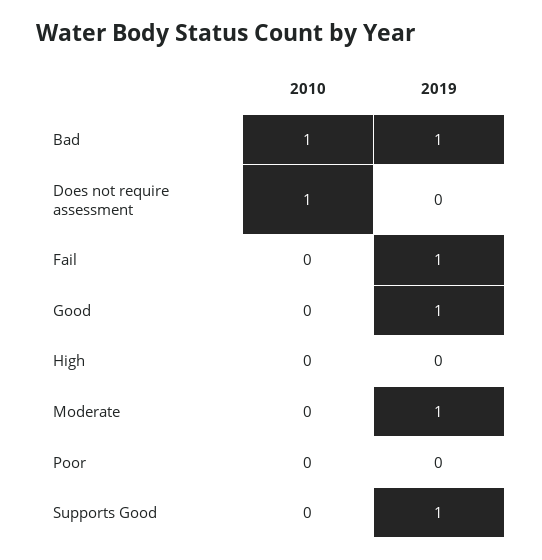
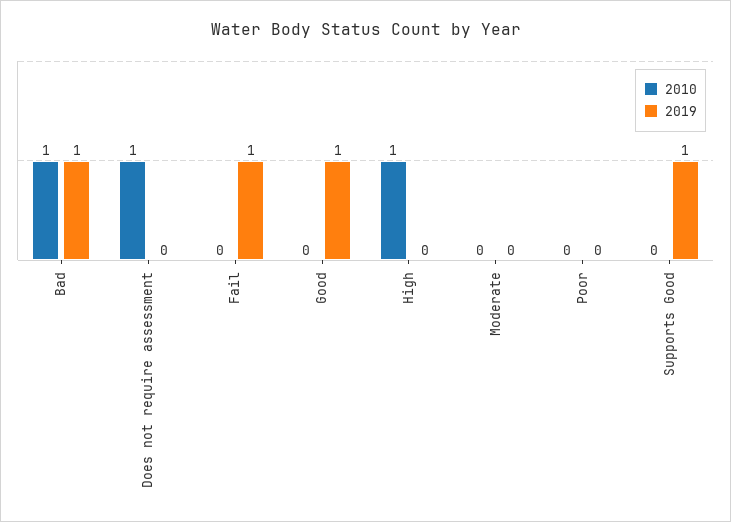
  {
    "2010": {
      "Bad": 1,
      "Does not require assessment": 1,
      "Fail": 0,
      "Good": 0,
-     "High": 0,
+     "High": 1,
      "Moderate": 0,
      "Poor": 0,
      "Supports Good": 0
    },
    "2019": {
      "Bad": 1,
      "Does not require assessment": 0,
      "Fail": 1,
      "Good": 1,
      "High": 0,
-     "Moderate": 1,
+     "Moderate": 0,
      "Poor": 0,
      "Supports Good": 1
    }
  }

